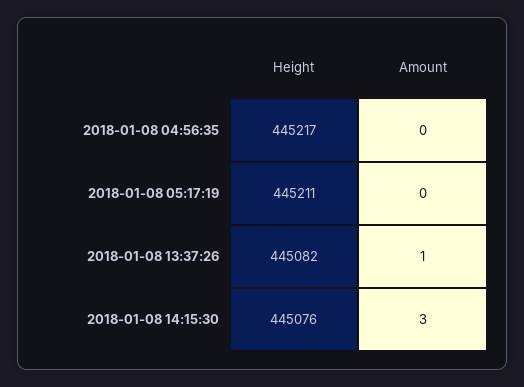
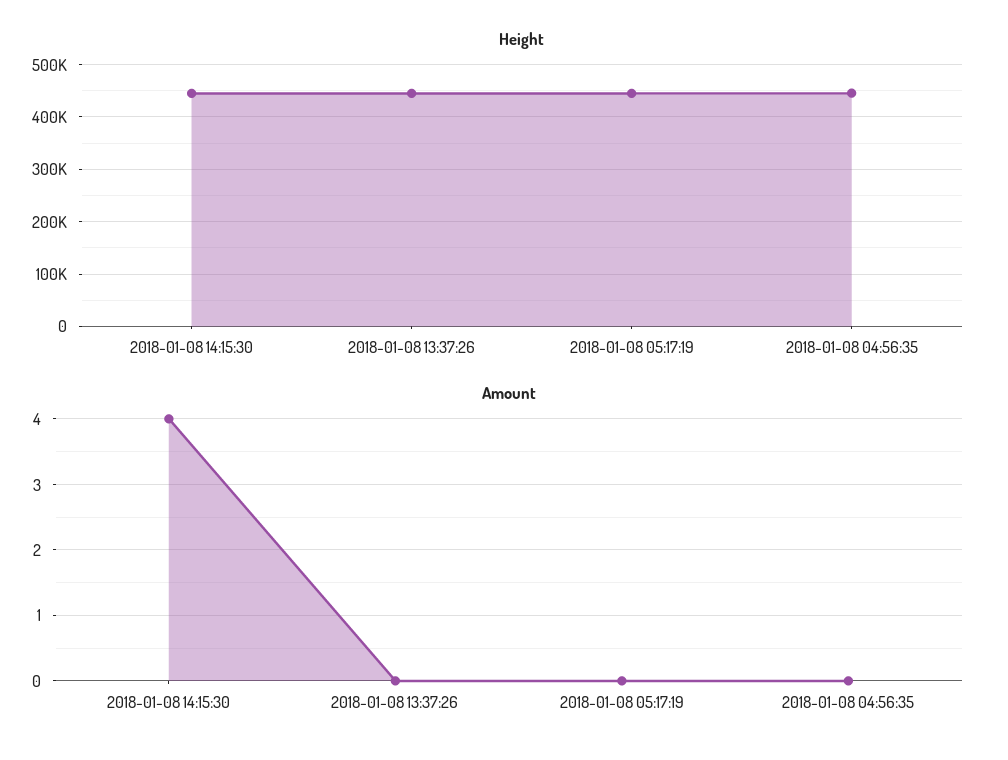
  {
    "Height": {
      "2018-01-08 04:56:35": 445217,
      "2018-01-08 05:17:19": 445211,
      "2018-01-08 13:37:26": 445082,
      "2018-01-08 14:15:30": 445076
    },
    "Amount": {
      "2018-01-08 04:56:35": 0,
      "2018-01-08 05:17:19": 0,
-     "2018-01-08 13:37:26": 1,
+     "2018-01-08 13:37:26": 0,
-     "2018-01-08 14:15:30": 3
+     "2018-01-08 14:15:30": 4
    }
  }

